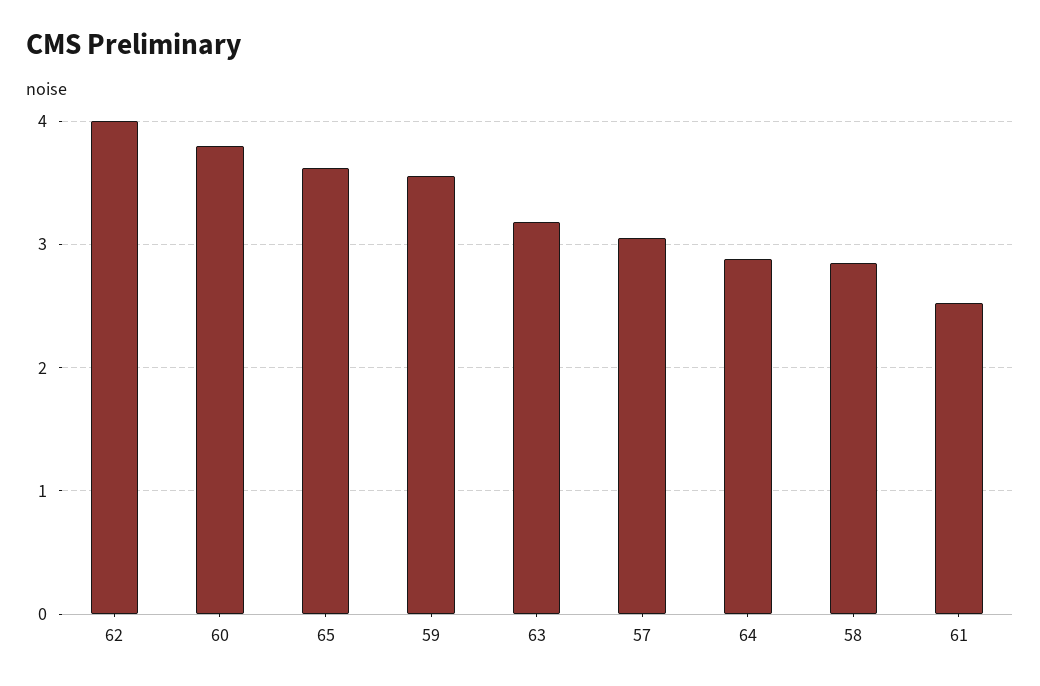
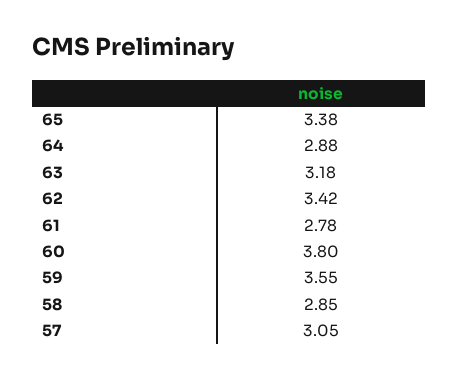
  {
-   "62": 4,
+   "62": 3.42,
    "60": 3.8,
-   "65": 3.6,
+   "65": 3.38,
    "59": 3.55,
    "63": 3.18,
    "57": 3.05,
    "64": 2.88,
    "58": 2.85,
-   "61": 2.5
+   "61": 2.78
  }

